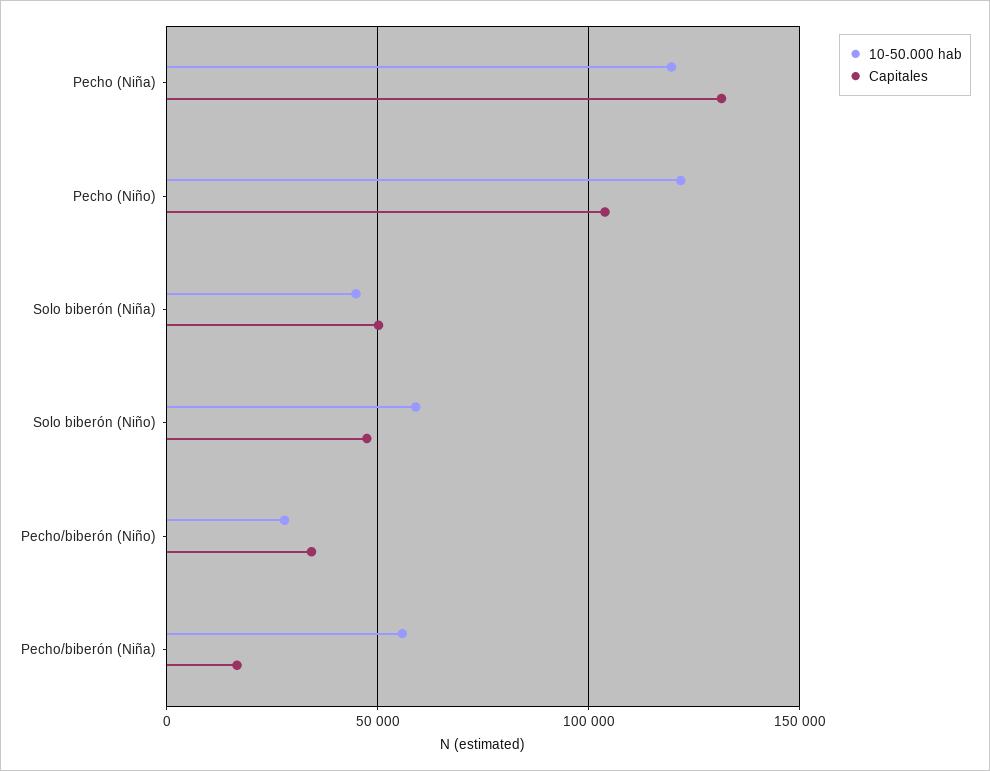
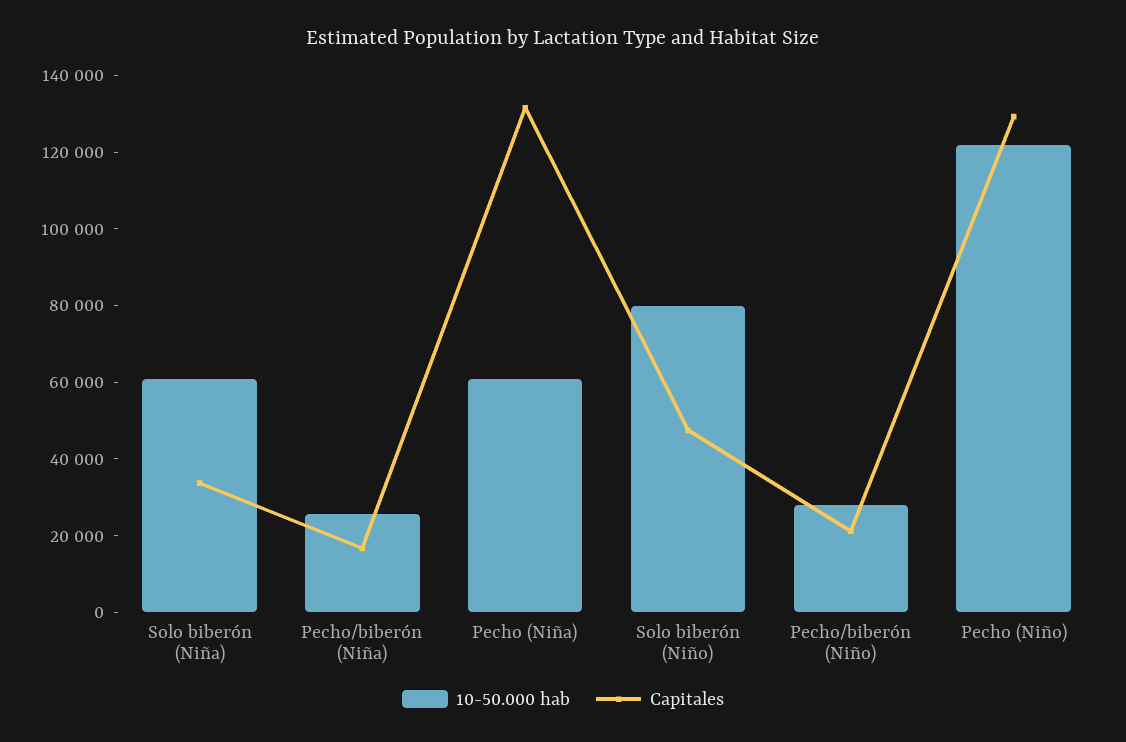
  {
    "10-50.000 hab": {
-     "Pecho (Niña)": 120000,
+     "Pecho (Niña)": 60000,
      "Pecho (Niño)": 120000,
-     "Solo biberón (Niña)": 45000,
+     "Solo biberón (Niña)": 60000,
-     "Solo biberón (Niño)": 60000,
+     "Solo biberón (Niño)": 80000,
      "Pecho/biberón (Niño)": 30000,
-     "Pecho/biberón (Niña)": 55000
+     "Pecho/biberón (Niña)": 25000
    },
    "Capitales": {
      "Pecho (Niña)": 130000,
-     "Pecho (Niño)": 105000,
+     "Pecho (Niño)": 130000,
-     "Solo biberón (Niña)": 50000,
+     "Solo biberón (Niña)": 35000,
      "Solo biberón (Niño)": 45000,
-     "Pecho/biberón (Niño)": 35000,
+     "Pecho/biberón (Niño)": 20000,
      "Pecho/biberón (Niña)": 15000
    }
  }

